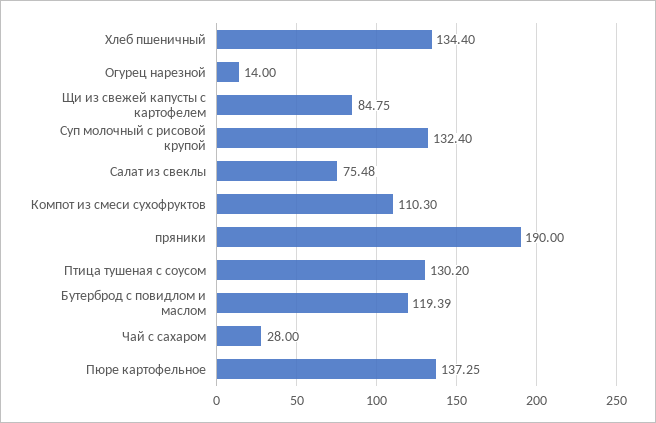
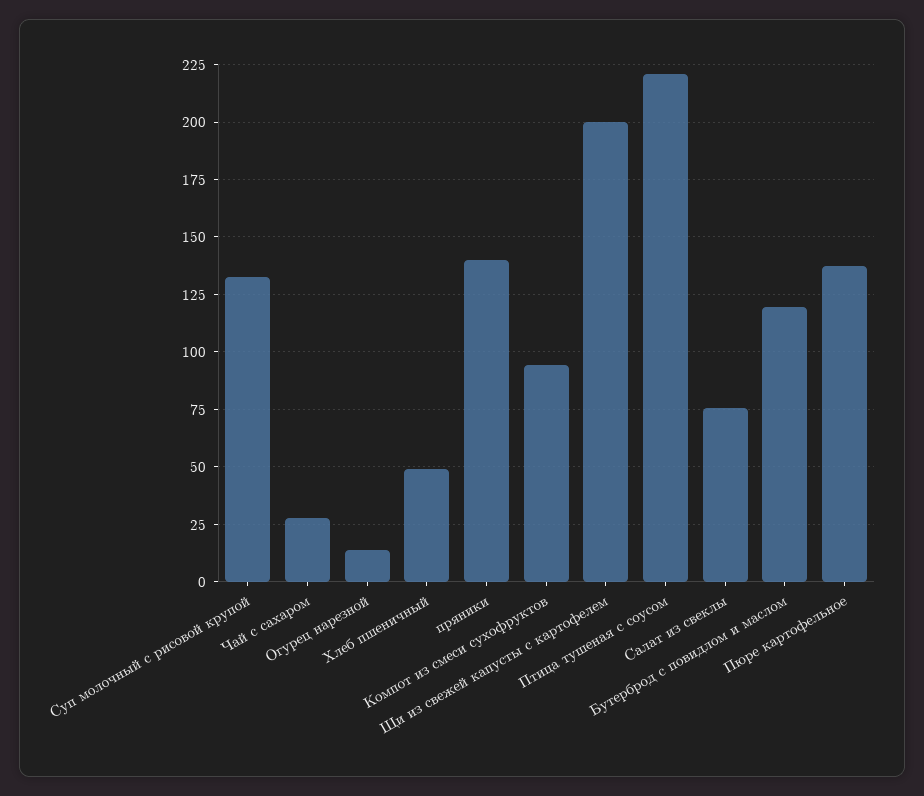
  {
-   "Хлеб пшеничный": 134.4,
+   "Хлеб пшеничный": 50,
    "Огурец нарезной": 14,
-   "Щи из свежей капусты с картофелем": 84.75,
+   "Щи из свежей капусты с картофелем": 200,
    "Суп молочный с рисовой крупой": 132.4,
    "Салат из свеклы": 75.48,
-   "Компот из смеси сухофруктов": 110.3,
+   "Компот из смеси сухофруктов": 95,
-   "пряники": 190,
+   "пряники": 140,
-   "Птица тушеная с соусом": 130.2,
+   "Птица тушеная с соусом": 220,
    "Бутерброд с повидлом и маслом": 119.39,
    "Чай с сахаром": 28,
    "Пюре картофельное": 137.25
  }

